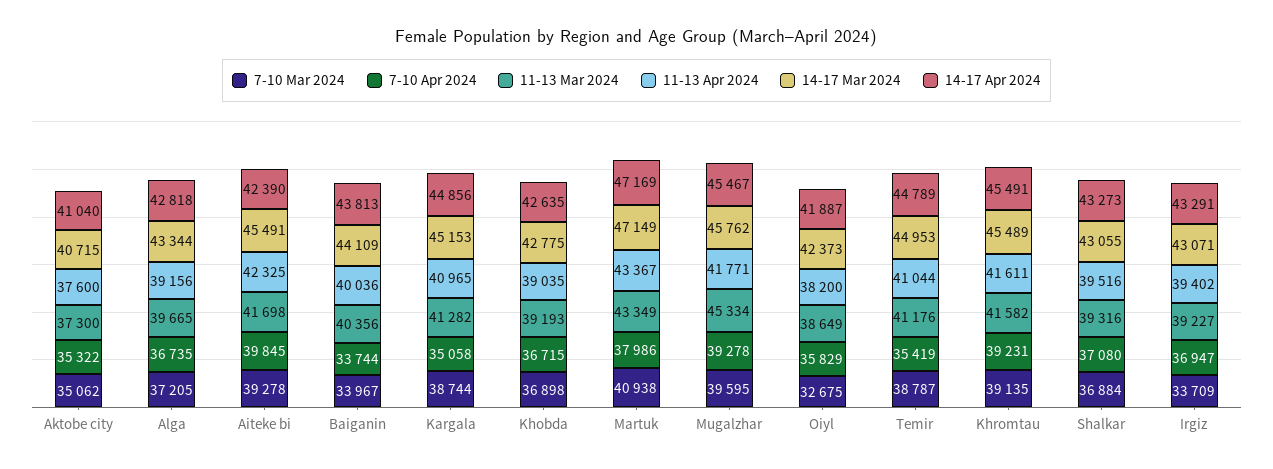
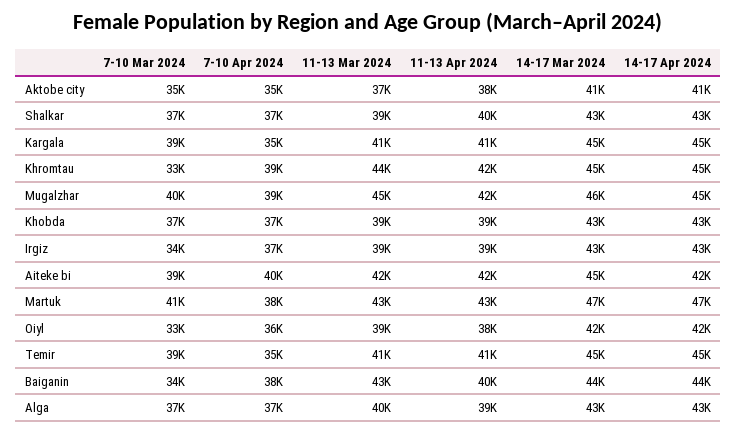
  {
    "7-10 Mar 2024": {
      "Aktobe city": 35062,
      "Alga": 37205,
      "Aiteke bi": 39278,
      "Baiganin": 33967,
      "Kargala": 38744,
      "Khobda": 36898,
      "Martuk": 40938,
      "Mugalzhar": 39595,
      "Oiyl": 32675,
      "Temir": 38787,
-     "Khromtau": 39135,
+     "Khromtau": 33000,
      "Shalkar": 36884,
      "Irgiz": 33709
    },
    "7-10 Apr 2024": {
      "Aktobe city": 35322,
      "Alga": 36735,
      "Aiteke bi": 39845,
-     "Baiganin": 33744,
+     "Baiganin": 38000,
      "Kargala": 35058,
      "Khobda": 36715,
      "Martuk": 37986,
      "Mugalzhar": 39278,
      "Oiyl": 35829,
      "Temir": 35419,
      "Khromtau": 39231,
      "Shalkar": 37080,
      "Irgiz": 36947
    },
    "11-13 Mar 2024": {
      "Aktobe city": 37300,
      "Alga": 39665,
      "Aiteke bi": 41698,
-     "Baiganin": 40356,
+     "Baiganin": 43000,
      "Kargala": 41282,
      "Khobda": 39193,
      "Martuk": 43349,
      "Mugalzhar": 45334,
      "Oiyl": 38649,
      "Temir": 41176,
-     "Khromtau": 41582,
+     "Khromtau": 44000,
      "Shalkar": 39316,
      "Irgiz": 39227
    },
    "11-13 Apr 2024": {
      "Aktobe city": 37600,
      "Alga": 39156,
      "Aiteke bi": 42325,
      "Baiganin": 40036,
      "Kargala": 40965,
      "Khobda": 39035,
      "Martuk": 43367,
      "Mugalzhar": 41771,
      "Oiyl": 38200,
      "Temir": 41044,
      "Khromtau": 41611,
      "Shalkar": 39516,
      "Irgiz": 39402
    },
    "14-17 Mar 2024": {
      "Aktobe city": 40715,
      "Alga": 43344,
      "Aiteke bi": 45491,
      "Baiganin": 44109,
      "Kargala": 45153,
      "Khobda": 42775,
      "Martuk": 47149,
      "Mugalzhar": 45762,
      "Oiyl": 42373,
      "Temir": 44953,
      "Khromtau": 45489,
      "Shalkar": 43055,
      "Irgiz": 43071
    },
    "14-17 Apr 2024": {
      "Aktobe city": 41040,
      "Alga": 42818,
      "Aiteke bi": 42390,
      "Baiganin": 43813,
      "Kargala": 44856,
      "Khobda": 42635,
      "Martuk": 47169,
      "Mugalzhar": 45467,
      "Oiyl": 41887,
      "Temir": 44789,
      "Khromtau": 45491,
      "Shalkar": 43273,
      "Irgiz": 43291
    }
  }

